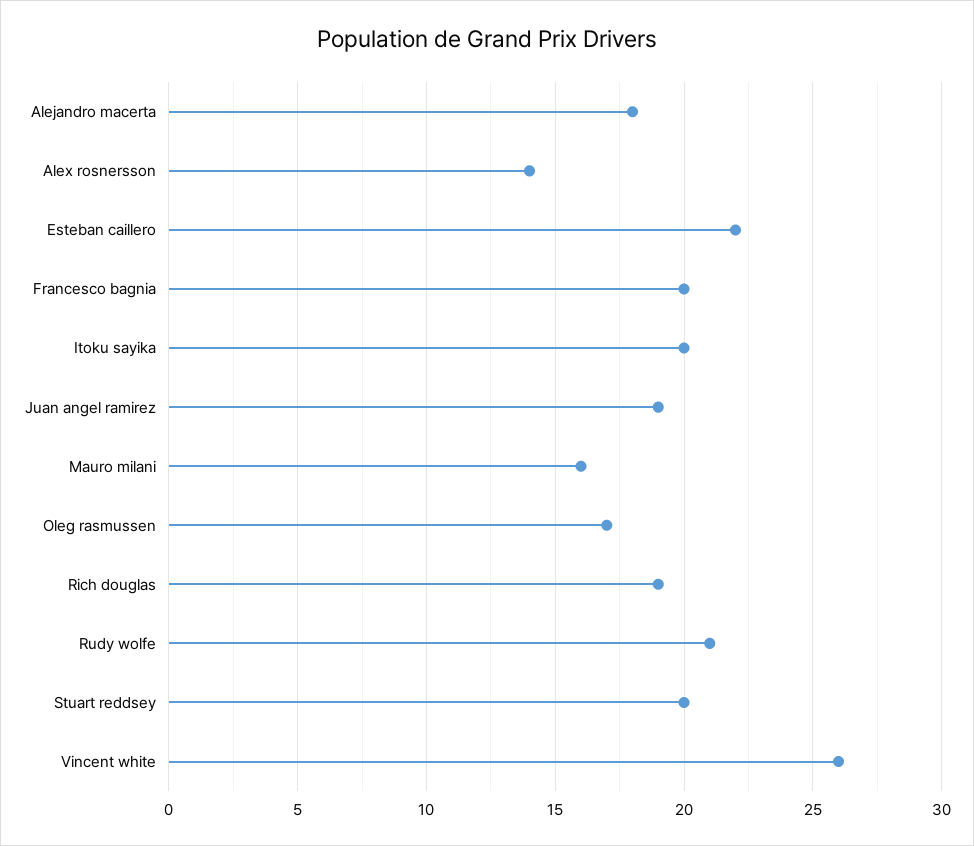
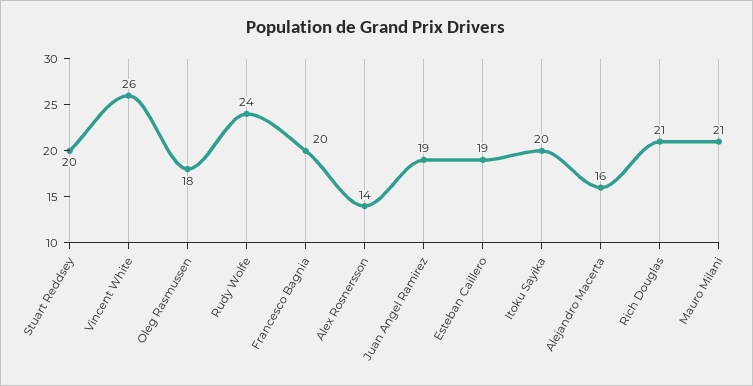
  {
-   "Alejandro macerta": 18,
+   "Alejandro macerta": 16,
    "Alex rosnersson": 14,
-   "Esteban caillero": 22,
+   "Esteban caillero": 19,
    "Francesco bagnia": 20,
    "Itoku sayika": 20,
    "Juan angel ramirez": 19,
-   "Mauro milani": 16,
+   "Mauro milani": 21,
-   "Oleg rasmussen": 17,
+   "Oleg rasmussen": 18,
-   "Rich douglas": 19,
+   "Rich douglas": 21,
-   "Rudy wolfe": 21,
+   "Rudy wolfe": 24,
    "Stuart reddsey": 20,
    "Vincent white": 26
  }

